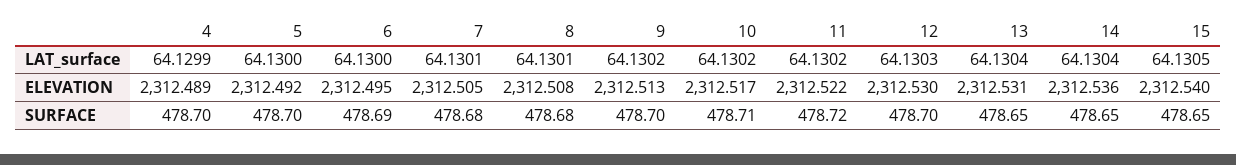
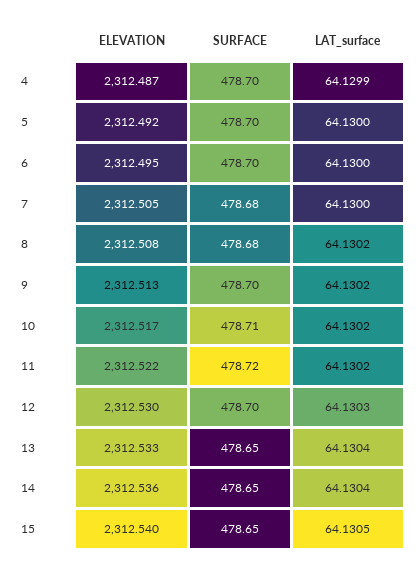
  {
    "4": {
      "LAT_surface": 64.1299,
-     "ELEVATION": 2312.489,
+     "ELEVATION": 2312.487,
      "SURFACE": 478.7
    },
    "5": {
      "LAT_surface": 64.13,
      "ELEVATION": 2312.492,
      "SURFACE": 478.7
    },
    "6": {
      "LAT_surface": 64.13,
      "ELEVATION": 2312.495,
-     "SURFACE": 478.69
+     "SURFACE": 478.7
    },
    "7": {
-     "LAT_surface": 64.1301,
+     "LAT_surface": 64.13,
      "ELEVATION": 2312.505,
      "SURFACE": 478.68
    },
    "8": {
-     "LAT_surface": 64.1301,
+     "LAT_surface": 64.1302,
      "ELEVATION": 2312.508,
      "SURFACE": 478.68
    },
    "9": {
      "LAT_surface": 64.1302,
      "ELEVATION": 2312.513,
      "SURFACE": 478.7
    },
    "10": {
      "LAT_surface": 64.1302,
      "ELEVATION": 2312.517,
      "SURFACE": 478.71
    },
    "11": {
      "LAT_surface": 64.1302,
      "ELEVATION": 2312.522,
      "SURFACE": 478.72
    },
    "12": {
      "LAT_surface": 64.1303,
      "ELEVATION": 2312.53,
      "SURFACE": 478.7
    },
    "13": {
      "LAT_surface": 64.1304,
-     "ELEVATION": 2312.531,
+     "ELEVATION": 2312.533,
      "SURFACE": 478.65
    },
    "14": {
      "LAT_surface": 64.1304,
      "ELEVATION": 2312.536,
      "SURFACE": 478.65
    },
    "15": {
      "LAT_surface": 64.1305,
      "ELEVATION": 2312.54,
      "SURFACE": 478.65
    }
  }

